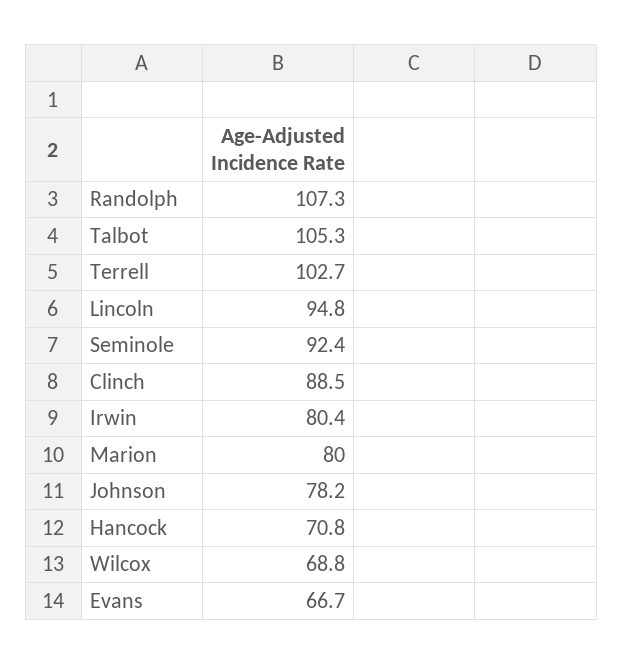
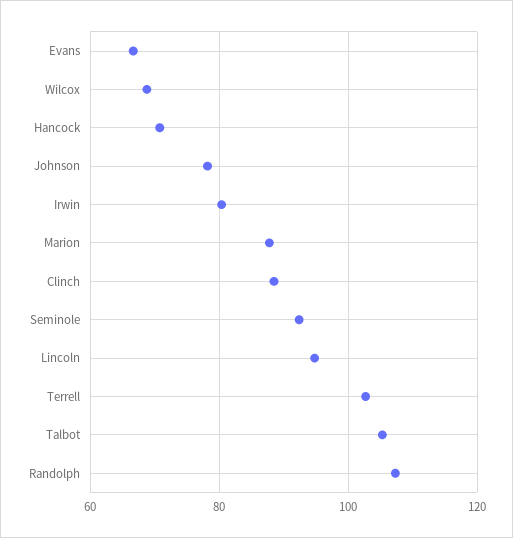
  {
    "Randolph": 107.3,
    "Talbot": 105.3,
    "Terrell": 102.7,
    "Lincoln": 94.8,
    "Seminole": 92.4,
    "Clinch": 88.5,
    "Irwin": 80.4,
-   "Marion": 80,
+   "Marion": 88,
    "Johnson": 78.2,
    "Hancock": 70.8,
    "Wilcox": 68.8,
    "Evans": 66.7
  }

